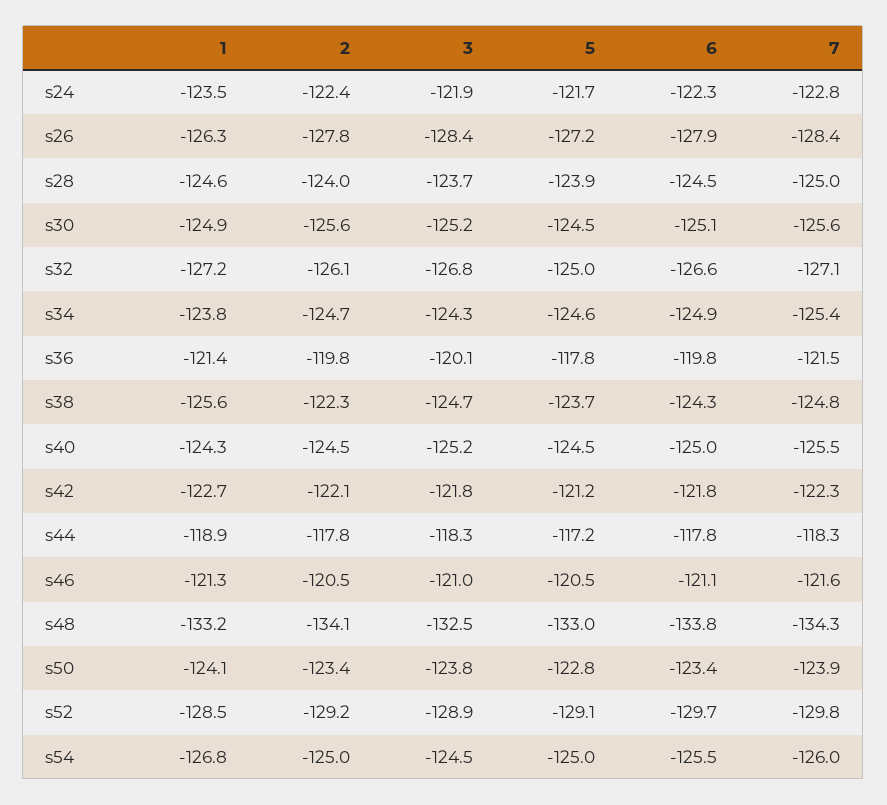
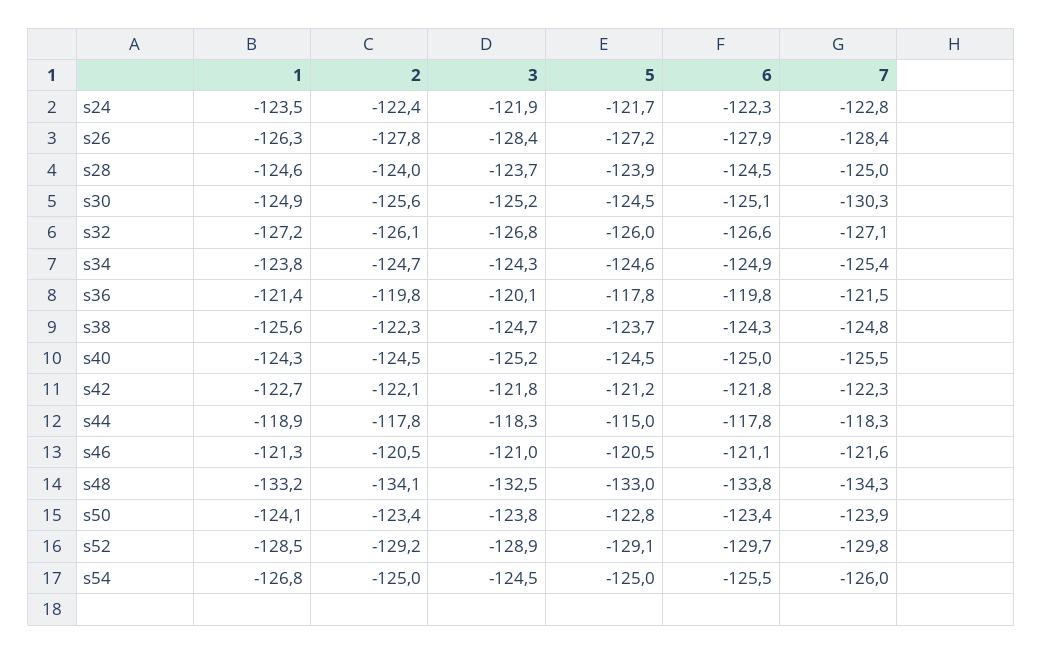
  {
    "1": {
      "s24": -123.5,
      "s26": -126.3,
      "s28": -124.6,
      "s30": -124.9,
      "s32": -127.2,
      "s34": -123.8,
      "s36": -121.4,
      "s38": -125.6,
      "s40": -124.3,
      "s42": -122.7,
      "s44": -118.9,
      "s46": -121.3,
      "s48": -133.2,
      "s50": -124.1,
      "s52": -128.5,
      "s54": -126.8
    },
    "2": {
      "s24": -122.4,
      "s26": -127.8,
      "s28": -124,
      "s30": -125.6,
      "s32": -126.1,
      "s34": -124.7,
      "s36": -119.8,
      "s38": -122.3,
      "s40": -124.5,
      "s42": -122.1,
      "s44": -117.8,
      "s46": -120.5,
      "s48": -134.1,
      "s50": -123.4,
      "s52": -129.2,
      "s54": -125
    },
    "3": {
      "s24": -121.9,
      "s26": -128.4,
      "s28": -123.7,
      "s30": -125.2,
      "s32": -126.8,
      "s34": -124.3,
      "s36": -120.1,
      "s38": -124.7,
      "s40": -125.2,
      "s42": -121.8,
      "s44": -118.3,
      "s46": -121,
      "s48": -132.5,
      "s50": -123.8,
      "s52": -128.9,
      "s54": -124.5
    },
    "5": {
      "s24": -121.7,
      "s26": -127.2,
      "s28": -123.9,
      "s30": -124.5,
-     "s32": -125,
+     "s32": -126,
      "s34": -124.6,
      "s36": -117.8,
      "s38": -123.7,
      "s40": -124.5,
      "s42": -121.2,
-     "s44": -117.2,
+     "s44": -115,
      "s46": -120.5,
      "s48": -133,
      "s50": -122.8,
      "s52": -129.1,
      "s54": -125
    },
    "6": {
      "s24": -122.3,
      "s26": -127.9,
      "s28": -124.5,
      "s30": -125.1,
      "s32": -126.6,
      "s34": -124.9,
      "s36": -119.8,
      "s38": -124.3,
      "s40": -125,
      "s42": -121.8,
      "s44": -117.8,
      "s46": -121.1,
      "s48": -133.8,
      "s50": -123.4,
      "s52": -129.7,
      "s54": -125.5
    },
    "7": {
      "s24": -122.8,
      "s26": -128.4,
      "s28": -125,
-     "s30": -125.6,
+     "s30": -130.3,
      "s32": -127.1,
      "s34": -125.4,
      "s36": -121.5,
      "s38": -124.8,
      "s40": -125.5,
      "s42": -122.3,
      "s44": -118.3,
      "s46": -121.6,
      "s48": -134.3,
      "s50": -123.9,
      "s52": -129.8,
      "s54": -126
    }
  }

